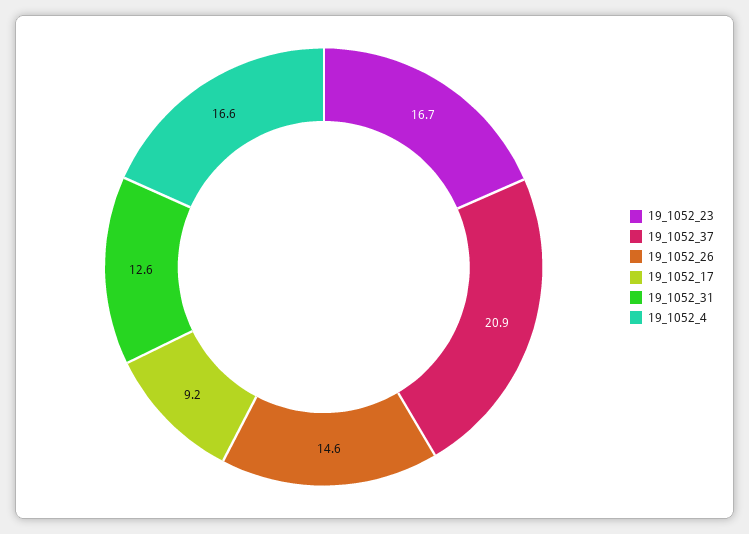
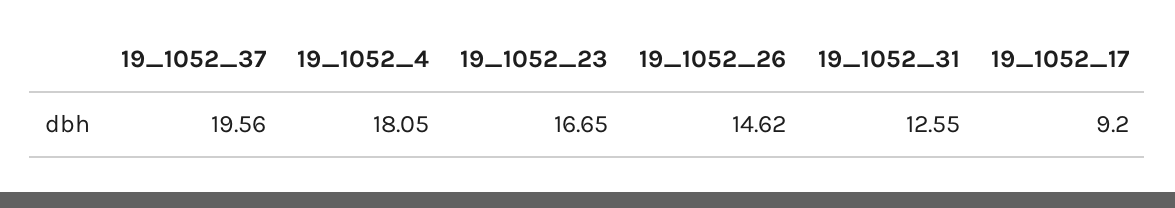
  {
    "19_1052_23": 16.65,
-   "19_1052_37": 20.9,
+   "19_1052_37": 19.56,
    "19_1052_26": 14.62,
    "19_1052_17": 9.2,
    "19_1052_31": 12.55,
-   "19_1052_4": 16.6
+   "19_1052_4": 18.05
  }

